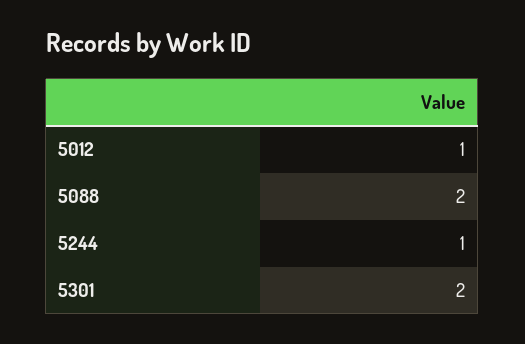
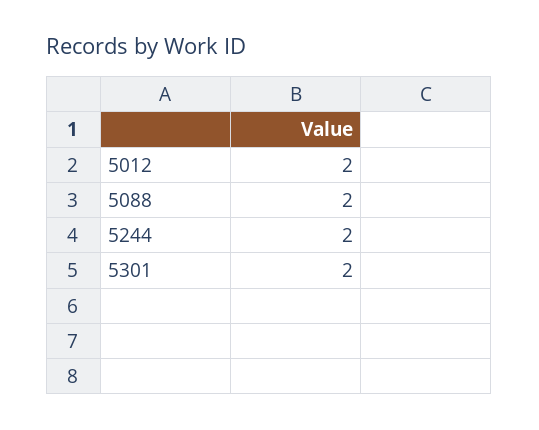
  {
-   "5012": 1,
+   "5012": 2,
    "5088": 2,
-   "5244": 1,
+   "5244": 2,
    "5301": 2
  }

